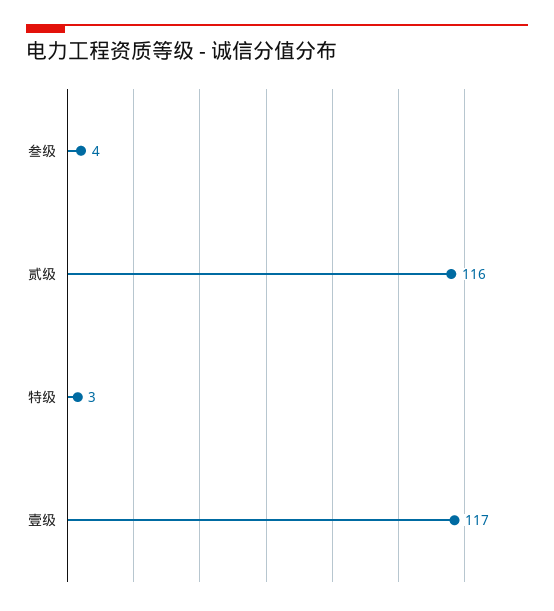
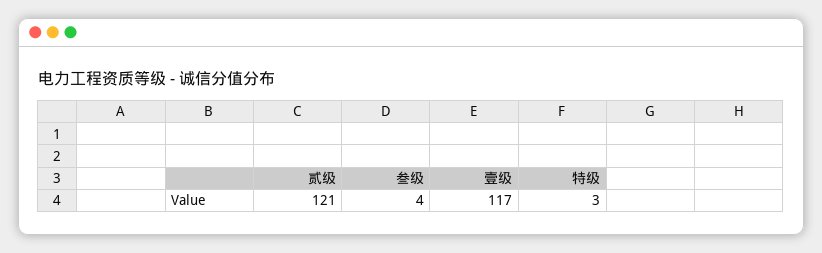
  {
    "叁级": 4,
-   "贰级": 116,
+   "贰级": 121,
    "特级": 3,
    "壹级": 117
  }

